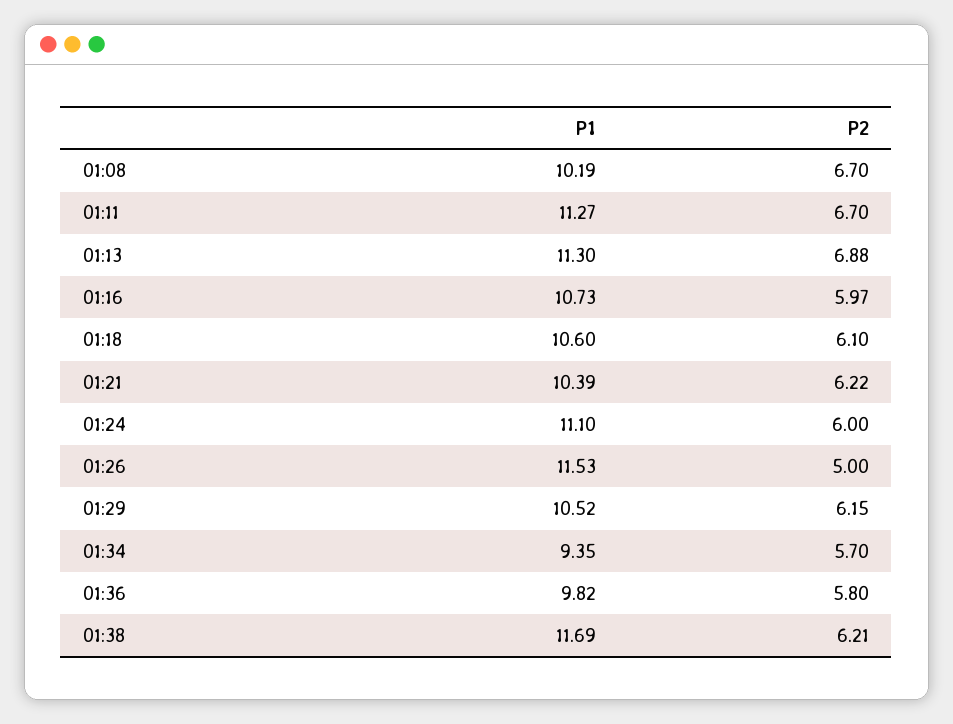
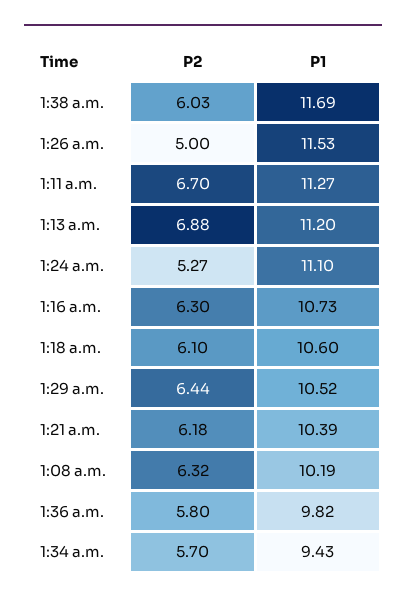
  {
    "P1": {
      "01:08": 10.19,
      "01:11": 11.27,
-     "01:13": 11.3,
+     "01:13": 11.2,
      "01:16": 10.73,
      "01:18": 10.6,
      "01:21": 10.39,
      "01:24": 11.1,
      "01:26": 11.53,
      "01:29": 10.52,
-     "01:34": 9.35,
+     "01:34": 9.43,
      "01:36": 9.82,
      "01:38": 11.69
    },
    "P2": {
-     "01:08": 6.7,
+     "01:08": 6.32,
      "01:11": 6.7,
      "01:13": 6.88,
-     "01:16": 5.97,
+     "01:16": 6.3,
      "01:18": 6.1,
-     "01:21": 6.22,
+     "01:21": 6.18,
-     "01:24": 6,
+     "01:24": 5.27,
      "01:26": 5,
-     "01:29": 6.15,
+     "01:29": 6.44,
      "01:34": 5.7,
      "01:36": 5.8,
-     "01:38": 6.21
+     "01:38": 6.03
    }
  }

